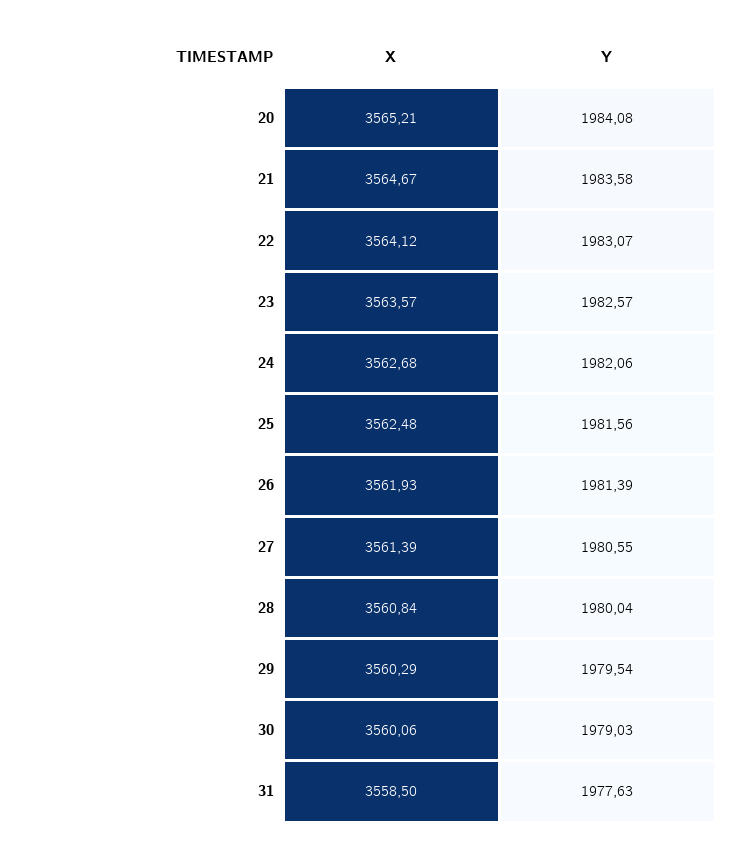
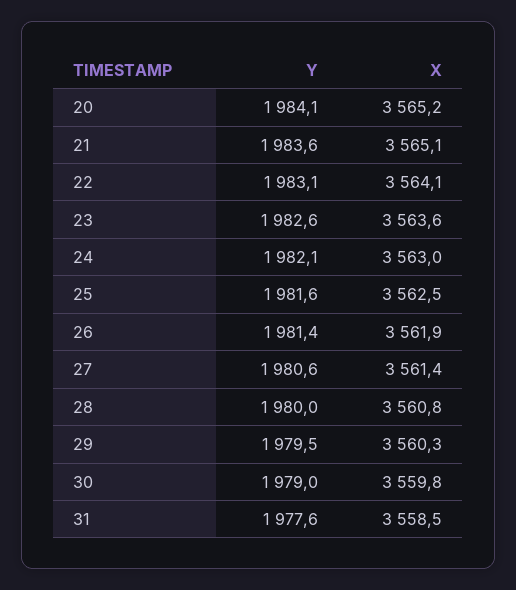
  {
    "X": {
      "20": 3565.21,
-     "21": 3564.67,
+     "21": 3565.1,
      "22": 3564.12,
      "23": 3563.57,
-     "24": 3562.68,
+     "24": 3563,
      "25": 3562.48,
      "26": 3561.93,
      "27": 3561.39,
      "28": 3560.84,
      "29": 3560.29,
-     "30": 3560.06,
+     "30": 3559.8,
      "31": 3558.5
    },
    "Y": {
      "20": 1984.08,
      "21": 1983.58,
      "22": 1983.07,
      "23": 1982.57,
      "24": 1982.06,
      "25": 1981.56,
      "26": 1981.39,
      "27": 1980.55,
      "28": 1980.04,
      "29": 1979.54,
      "30": 1979.03,
      "31": 1977.63
    }
  }

